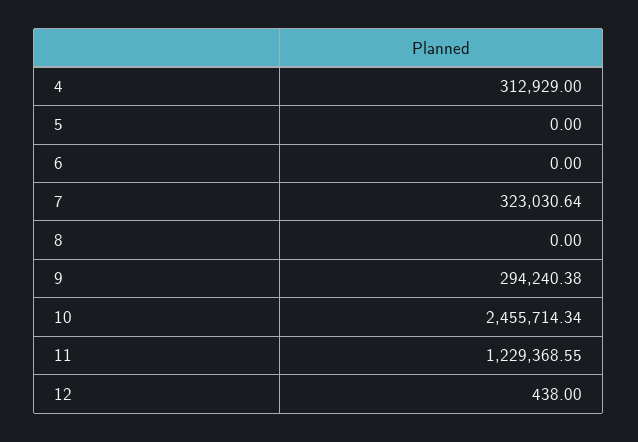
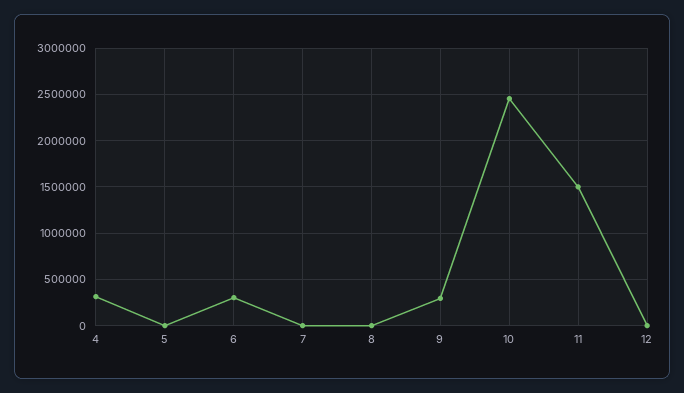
  {
    "4": 312929,
    "5": 0,
-   "6": 0,
+   "6": 300000,
-   "7": 323030.64,
+   "7": 0,
    "8": 0,
    "9": 294240.38,
    "10": 2455714.34,
-   "11": 1229368.55,
+   "11": 1500000,
    "12": 438
  }

